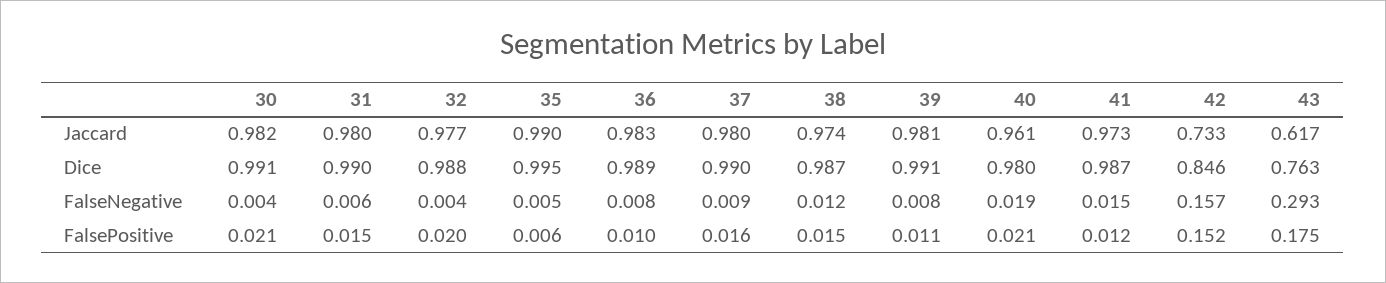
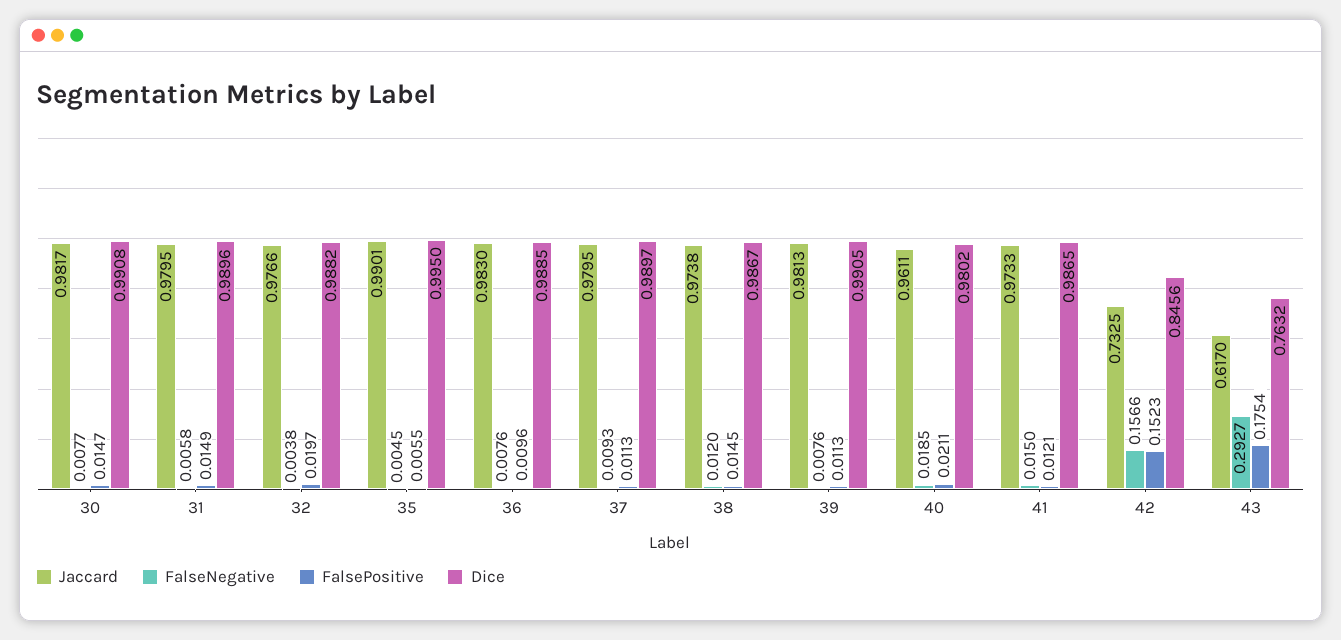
  {
    "Jaccard": {
      "30": 0.9817,
      "31": 0.9795,
      "32": 0.9766,
      "35": 0.9901,
      "36": 0.983,
      "37": 0.9795,
      "38": 0.9738,
      "39": 0.9813,
      "40": 0.9611,
      "41": 0.9733,
      "42": 0.7325,
      "43": 0.617
    },
    "Dice": {
      "30": 0.9908,
      "31": 0.9896,
      "32": 0.9882,
      "35": 0.995,
      "36": 0.9885,
      "37": 0.9897,
      "38": 0.9867,
      "39": 0.9905,
      "40": 0.9802,
      "41": 0.9865,
      "42": 0.8456,
      "43": 0.7632
    },
    "FalseNegative": {
-     "30": 0.004,
+     "30": 0.0077,
      "31": 0.0058,
      "32": 0.0038,
      "35": 0.0045,
      "36": 0.0076,
      "37": 0.0093,
      "38": 0.012,
      "39": 0.0076,
      "40": 0.0185,
      "41": 0.015,
      "42": 0.1566,
      "43": 0.2927
    },
    "FalsePositive": {
-     "30": 0.021,
+     "30": 0.0147,
      "31": 0.0149,
      "32": 0.0197,
      "35": 0.0055,
      "36": 0.0096,
-     "37": 0.016,
+     "37": 0.0113,
      "38": 0.0145,
      "39": 0.0113,
      "40": 0.0211,
      "41": 0.0121,
      "42": 0.1523,
      "43": 0.1754
    }
  }

